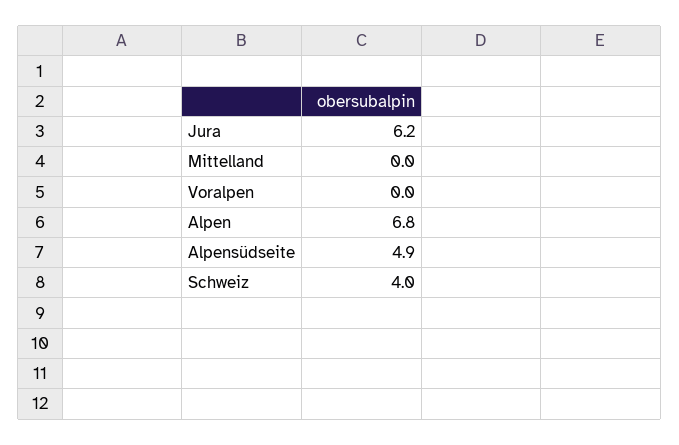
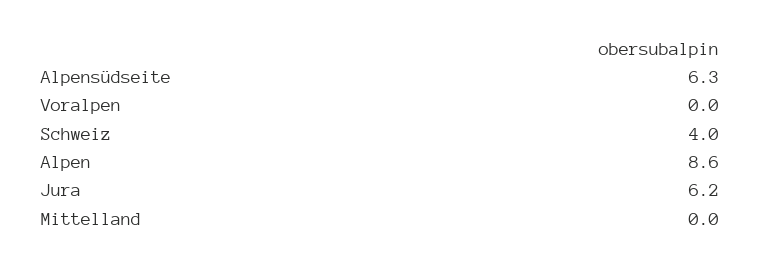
  {
    "Jura": 6.2,
    "Mittelland": 0,
    "Voralpen": 0,
-   "Alpen": 6.8,
+   "Alpen": 8.6,
-   "Alpensüdseite": 4.9,
+   "Alpensüdseite": 6.3,
    "Schweiz": 4
  }

